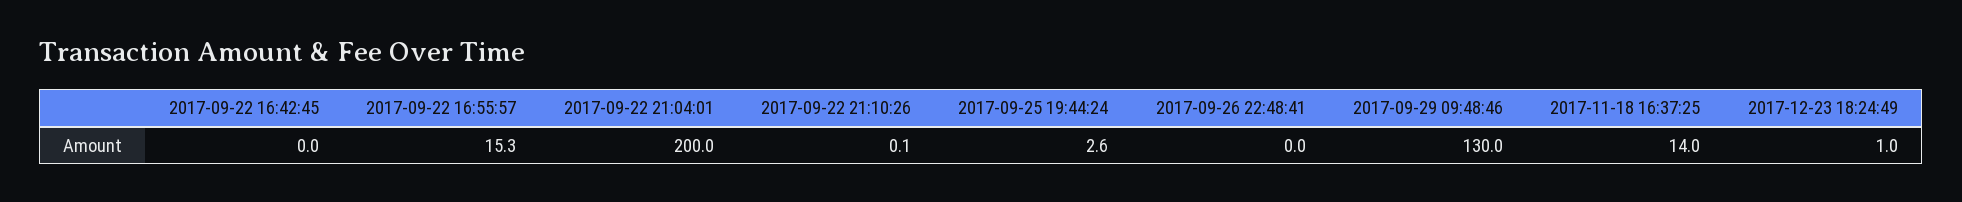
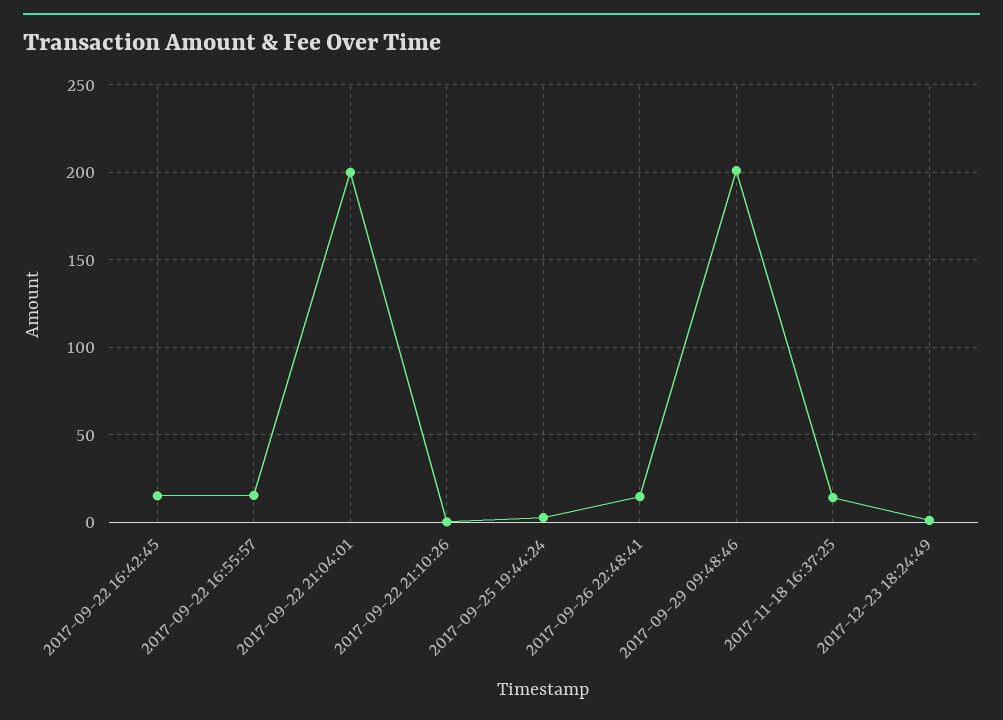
  {
-   "2017-09-22 16:42:45": 0,
+   "2017-09-22 16:42:45": 15,
    "2017-09-22 16:55:57": 15.3,
    "2017-09-22 21:04:01": 200,
    "2017-09-22 21:10:26": 0.1,
    "2017-09-25 19:44:24": 2.6,
-   "2017-09-26 22:48:41": 0,
+   "2017-09-26 22:48:41": 15,
-   "2017-09-29 09:48:46": 130,
+   "2017-09-29 09:48:46": 200,
    "2017-11-18 16:37:25": 14,
    "2017-12-23 18:24:49": 1
  }

